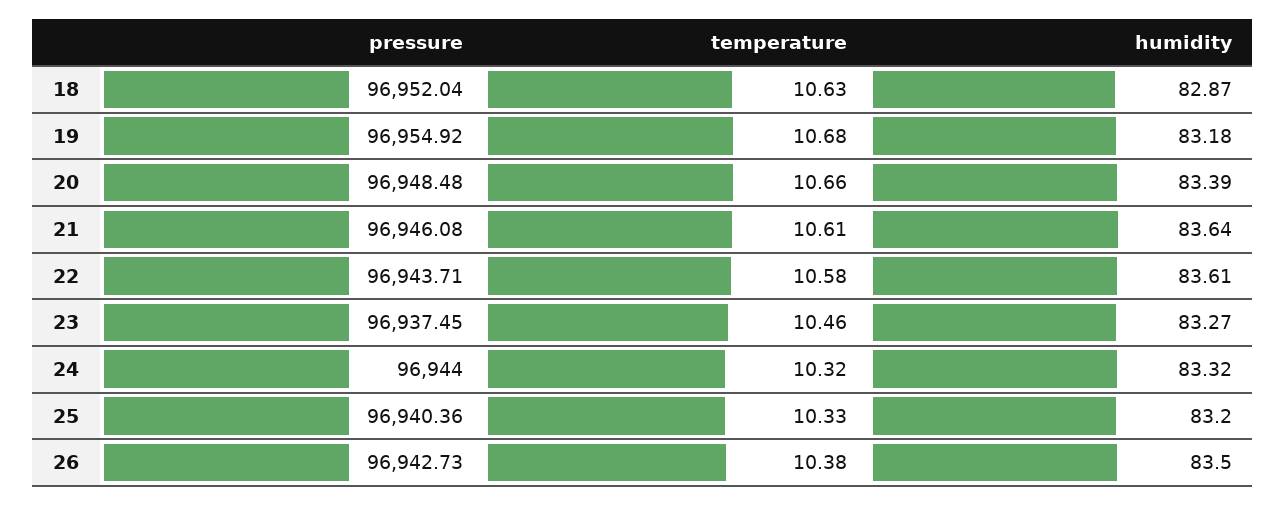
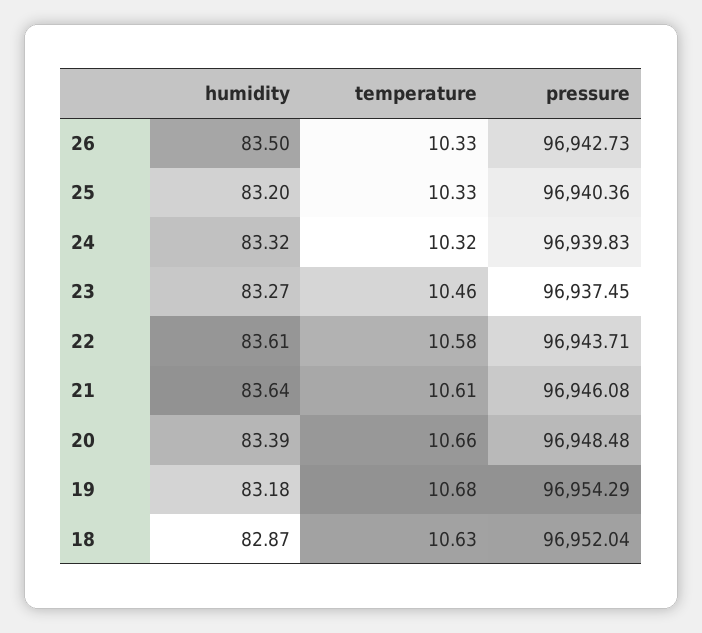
  {
    "pressure": {
      "18": 96952.04,
-     "19": 96954.92,
+     "19": 96954.29,
      "20": 96948.48,
      "21": 96946.08,
      "22": 96943.71,
      "23": 96937.45,
-     "24": 96944,
+     "24": 96939.83,
      "25": 96940.36,
      "26": 96942.73
    },
    "temperature": {
      "18": 10.63,
      "19": 10.68,
      "20": 10.66,
      "21": 10.61,
      "22": 10.58,
      "23": 10.46,
      "24": 10.32,
      "25": 10.33,
-     "26": 10.38
+     "26": 10.33
    },
    "humidity": {
      "18": 82.87,
      "19": 83.18,
      "20": 83.39,
      "21": 83.64,
      "22": 83.61,
      "23": 83.27,
      "24": 83.32,
      "25": 83.2,
      "26": 83.5
    }
  }

